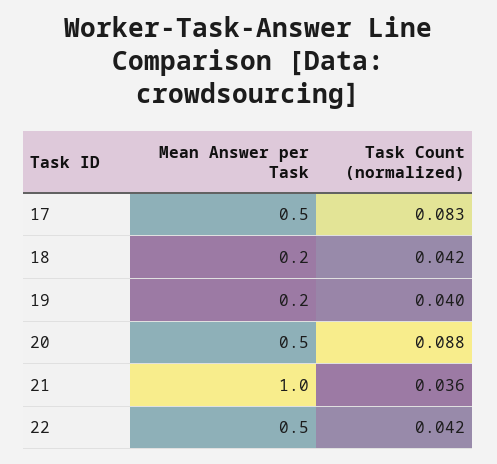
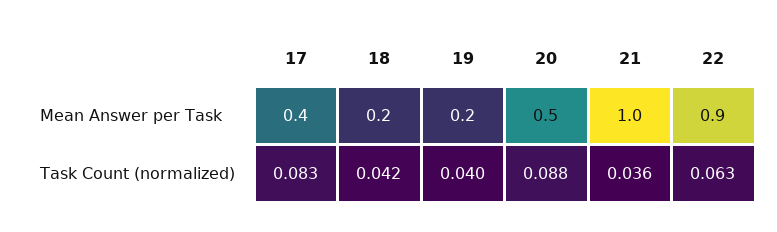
  {
    "Mean Answer per Task": {
-     "17": 0.5,
+     "17": 0.4,
      "18": 0.2,
      "19": 0.2,
      "20": 0.5,
      "21": 1,
-     "22": 0.5
+     "22": 0.9
    },
    "Task Count (normalized)": {
      "17": 0.083,
      "18": 0.042,
      "19": 0.04,
      "20": 0.088,
      "21": 0.036,
-     "22": 0.042
+     "22": 0.063
    }
  }

